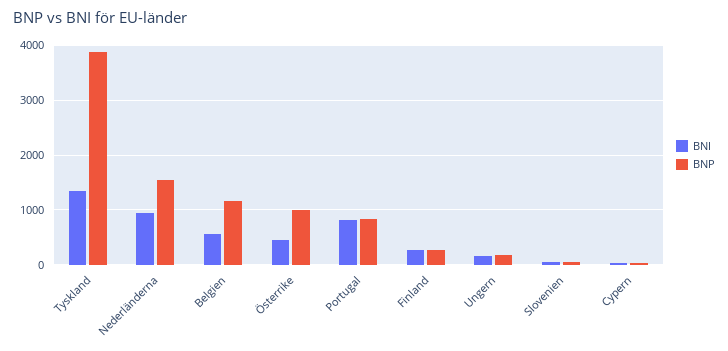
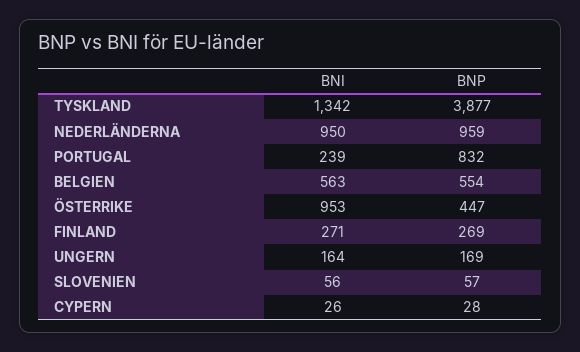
  {
    "BNI": {
      "Tyskland": 1342,
      "Nederländerna": 950,
      "Belgien": 563,
-     "Österrike": 400,
+     "Österrike": 953,
-     "Portugal": 800,
+     "Portugal": 239,
      "Finland": 271,
      "Ungern": 164,
      "Slovenien": 56,
      "Cypern": 26
    },
    "BNP": {
      "Tyskland": 3877,
-     "Nederländerna": 1600,
+     "Nederländerna": 959,
-     "Belgien": 1200,
+     "Belgien": 554,
-     "Österrike": 1000,
+     "Österrike": 447,
      "Portugal": 832,
      "Finland": 269,
      "Ungern": 169,
      "Slovenien": 57,
      "Cypern": 28
    }
  }

